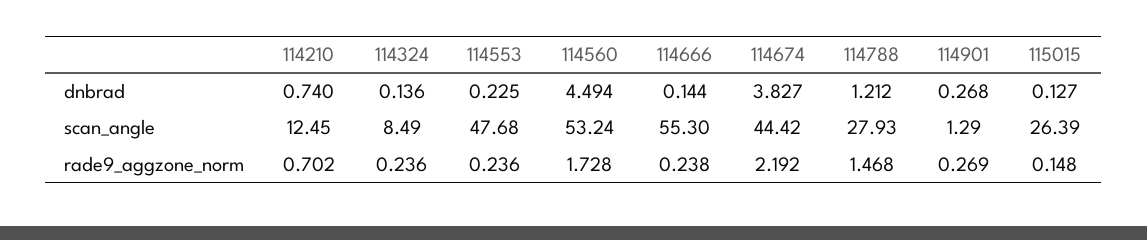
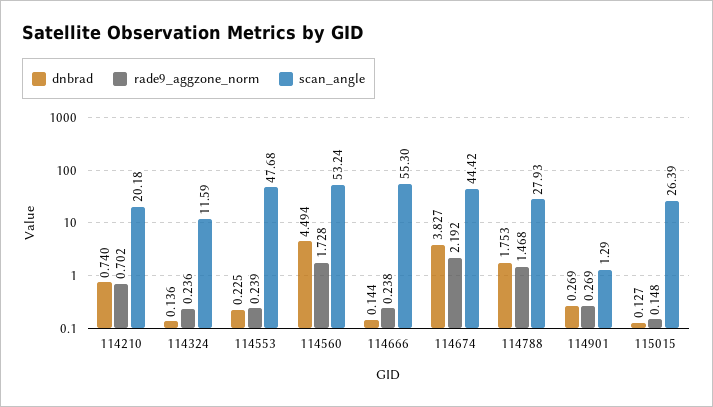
  {
    "dnbrad": {
      "114210": 0.74,
      "114324": 0.136,
      "114553": 0.225,
      "114560": 4.494,
      "114666": 0.144,
      "114674": 3.827,
-     "114788": 1.212,
+     "114788": 1.753,
-     "114901": 0.268,
+     "114901": 0.269,
      "115015": 0.127
    },
    "scan_angle": {
-     "114210": 12.45,
+     "114210": 20.18,
-     "114324": 8.49,
+     "114324": 11.59,
      "114553": 47.68,
      "114560": 53.24,
      "114666": 55.3,
      "114674": 44.42,
      "114788": 27.93,
      "114901": 1.29,
      "115015": 26.39
    },
    "rade9_aggzone_norm": {
      "114210": 0.702,
      "114324": 0.236,
-     "114553": 0.236,
+     "114553": 0.239,
      "114560": 1.728,
      "114666": 0.238,
      "114674": 2.192,
      "114788": 1.468,
      "114901": 0.269,
      "115015": 0.148
    }
  }

